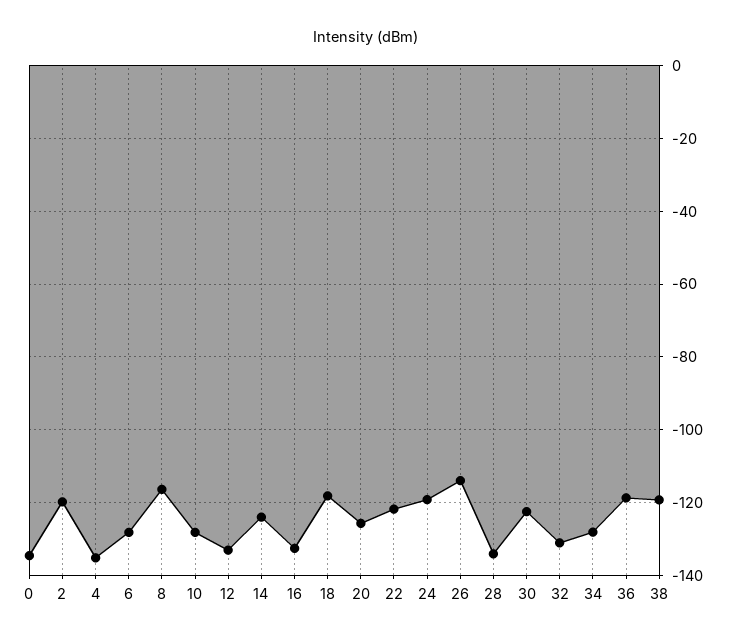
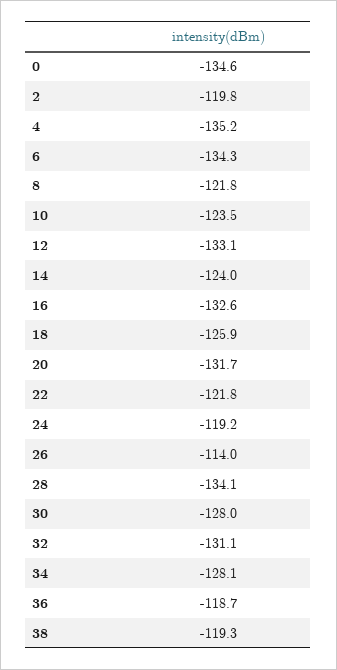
  {
    "0": -134.6,
    "2": -119.8,
    "4": -135.2,
-   "6": -128,
+   "6": -134.3,
-   "8": -116,
+   "8": -121.8,
-   "10": -128,
+   "10": -123.5,
    "12": -133.1,
    "14": -124,
    "16": -132.6,
-   "18": -118,
+   "18": -125.9,
-   "20": -126,
+   "20": -131.7,
    "22": -121.8,
    "24": -119.2,
    "26": -114,
    "28": -134.1,
-   "30": -122,
+   "30": -128,
    "32": -131.1,
    "34": -128.1,
    "36": -118.7,
    "38": -119.3
  }

